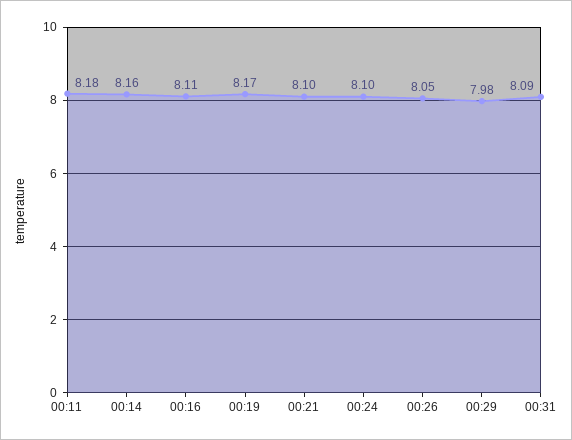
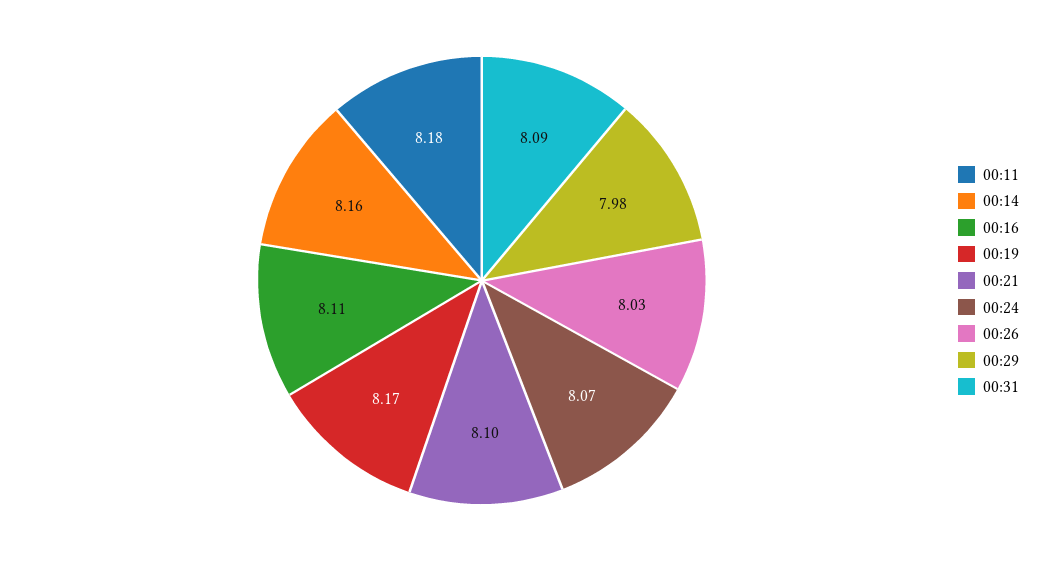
  {
    "00:11": 8.18,
    "00:14": 8.16,
    "00:16": 8.11,
    "00:19": 8.17,
    "00:21": 8.1,
-   "00:24": 8.1,
+   "00:24": 8.07,
-   "00:26": 8.05,
+   "00:26": 8.03,
    "00:29": 7.98,
    "00:31": 8.09
  }

